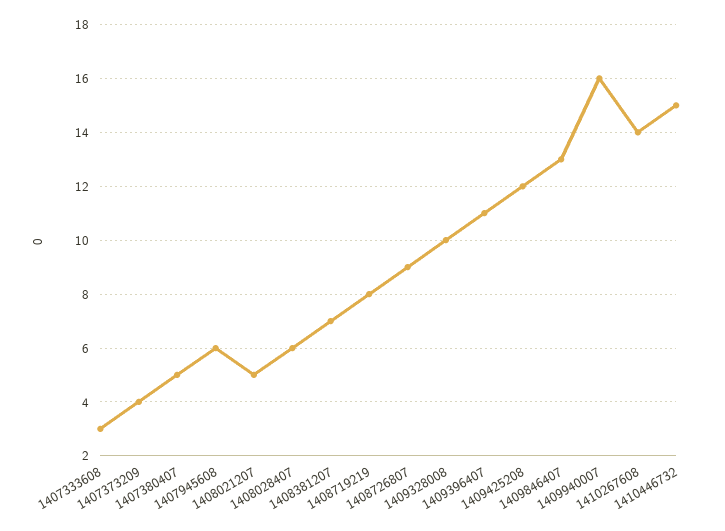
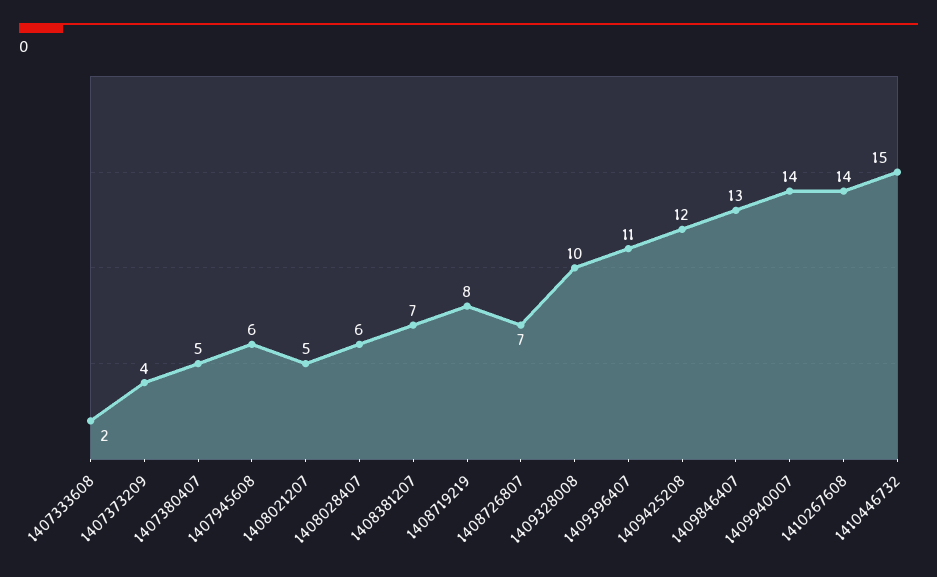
  {
-   "1407333608": 3,
+   "1407333608": 2,
    "1407373209": 4,
    "1407380407": 5,
    "1407945608": 6,
    "1408021207": 5,
    "1408028407": 6,
    "1408381207": 7,
    "1408719219": 8,
-   "1408726807": 9,
+   "1408726807": 7,
    "1409328008": 10,
    "1409396407": 11,
    "1409425208": 12,
    "1409846407": 13,
-   "1409940007": 16,
+   "1409940007": 14,
    "1410267608": 14,
    "1410446732": 15
  }

